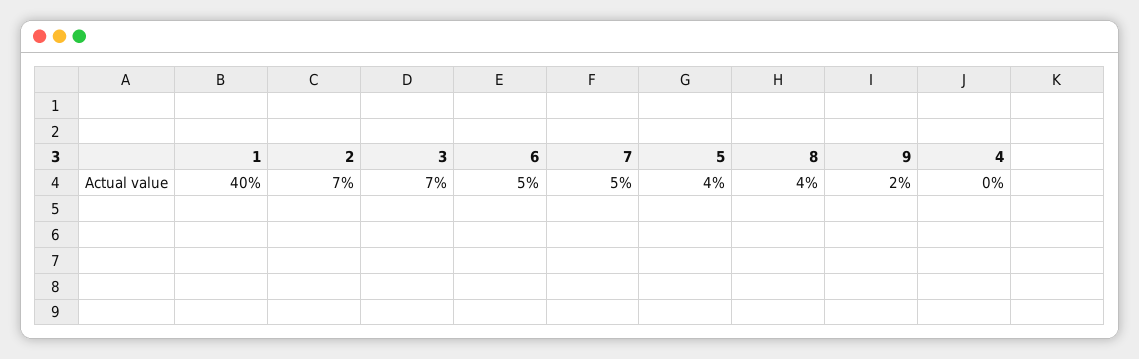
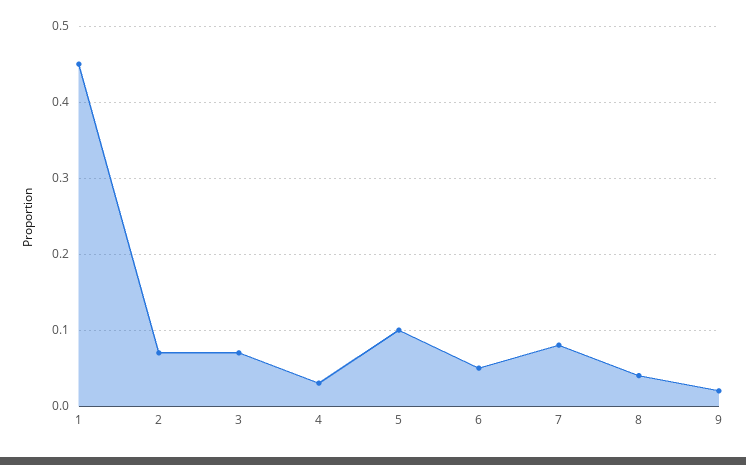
  {
-   "1": 0.4,
+   "1": 0.45,
    "2": 0.07,
    "3": 0.07,
    "6": 0.05,
-   "7": 0.05,
+   "7": 0.08,
-   "5": 0.04,
+   "5": 0.1,
    "8": 0.04,
    "9": 0.02,
-   "4": 0
+   "4": 0.03
  }

